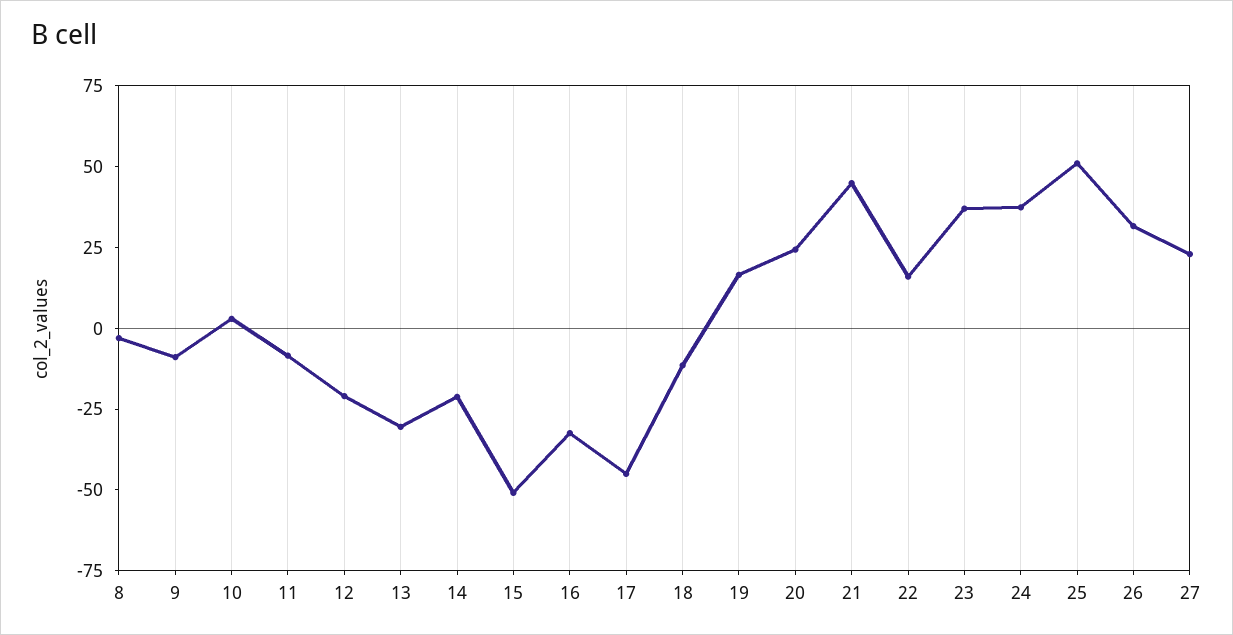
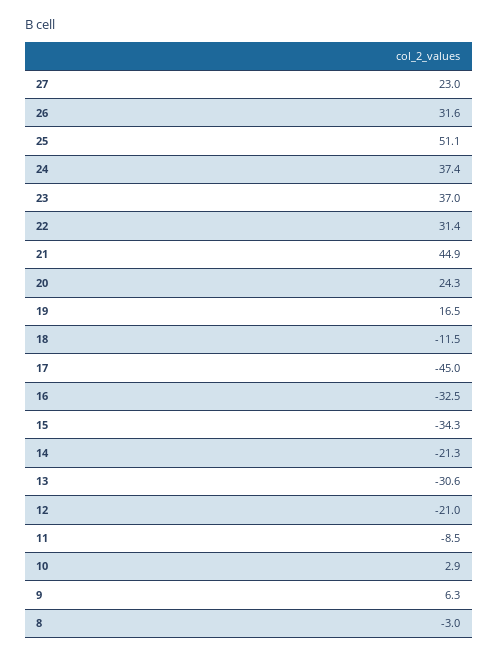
  {
    "8": -3,
-   "9": -10,
+   "9": 6.3,
    "10": 2.9,
    "11": -8.5,
    "12": -21,
    "13": -30.6,
    "14": -21.3,
-   "15": -50,
+   "15": -34.3,
    "16": -32.5,
    "17": -45,
    "18": -11.5,
    "19": 16.5,
    "20": 24.3,
    "21": 44.9,
-   "22": 15,
+   "22": 31.4,
    "23": 37,
    "24": 37.4,
    "25": 51.1,
    "26": 31.6,
    "27": 23
  }

